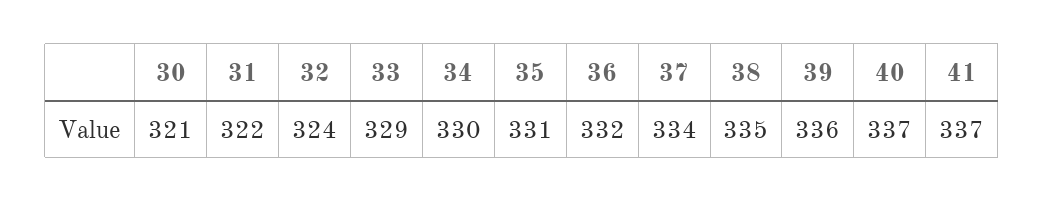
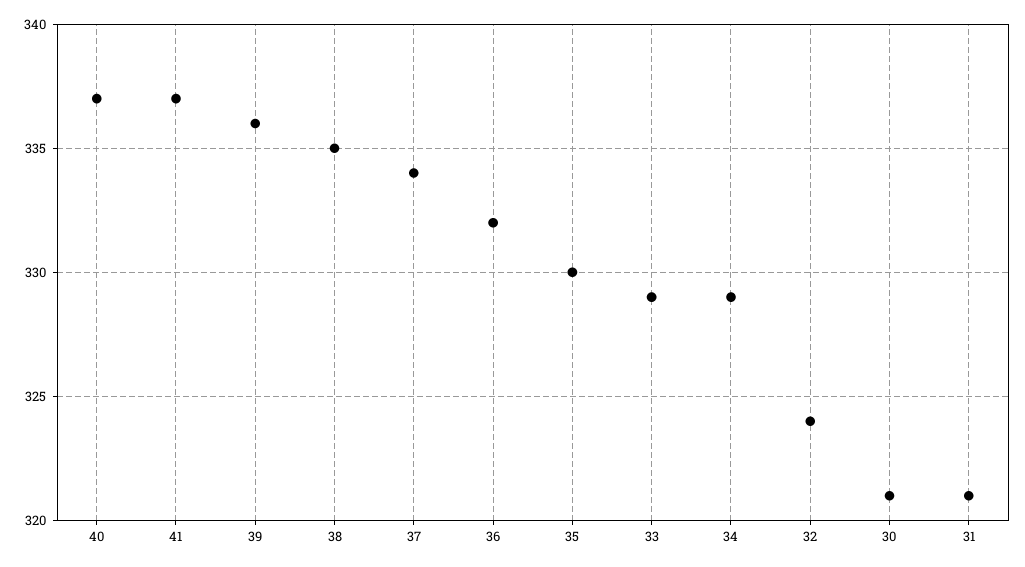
  {
    "30": 321,
-   "31": 322,
+   "31": 321,
    "32": 324,
    "33": 329,
-   "34": 330,
+   "34": 329,
-   "35": 331,
+   "35": 330,
    "36": 332,
    "37": 334,
    "38": 335,
    "39": 336,
    "40": 337,
    "41": 337
  }

